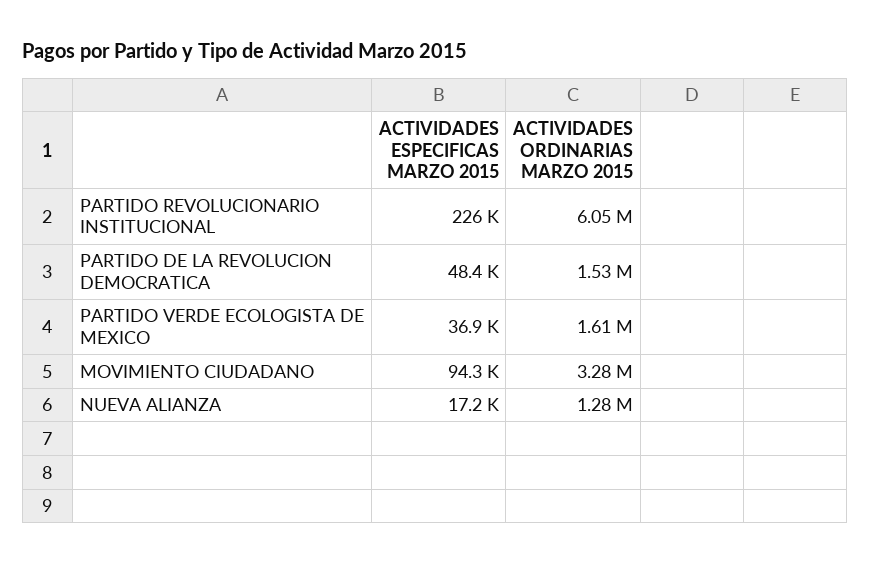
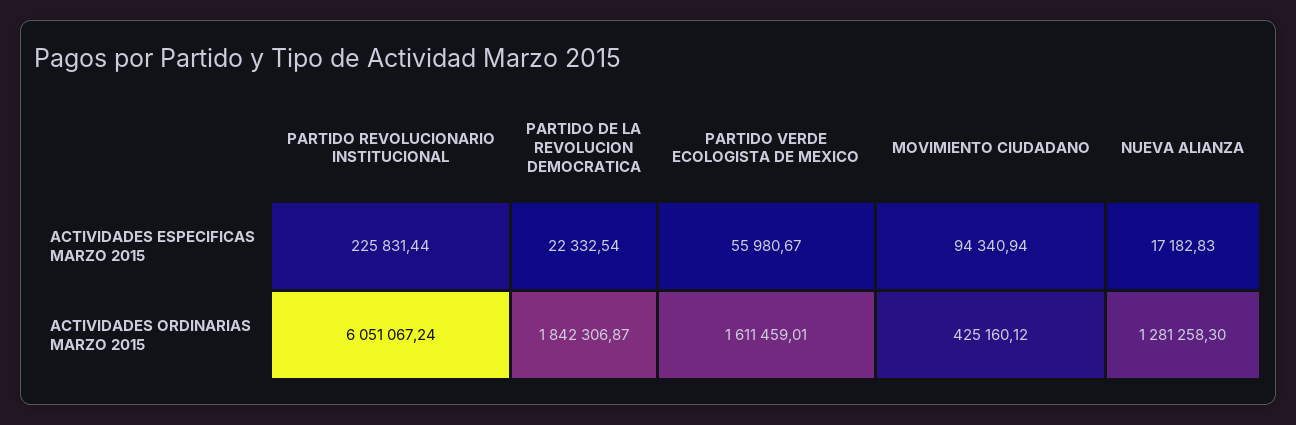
  {
    "ACTIVIDADES ESPECIFICAS MARZO 2015": {
      "PARTIDO REVOLUCIONARIO INSTITUCIONAL": 225831.44,
-     "PARTIDO DE LA REVOLUCION DEMOCRATICA": 48400,
+     "PARTIDO DE LA REVOLUCION DEMOCRATICA": 22332.54,
-     "PARTIDO VERDE ECOLOGISTA DE MEXICO": 36900,
+     "PARTIDO VERDE ECOLOGISTA DE MEXICO": 55980.67,
      "MOVIMIENTO CIUDADANO": 94340.94,
      "NUEVA ALIANZA": 17182.83
    },
    "ACTIVIDADES ORDINARIAS MARZO 2015": {
      "PARTIDO REVOLUCIONARIO INSTITUCIONAL": 6051067.24,
-     "PARTIDO DE LA REVOLUCION DEMOCRATICA": 1530000,
+     "PARTIDO DE LA REVOLUCION DEMOCRATICA": 1842306.87,
      "PARTIDO VERDE ECOLOGISTA DE MEXICO": 1611459.01,
-     "MOVIMIENTO CIUDADANO": 3280000,
+     "MOVIMIENTO CIUDADANO": 425160.12,
      "NUEVA ALIANZA": 1281258.3
    }
  }

